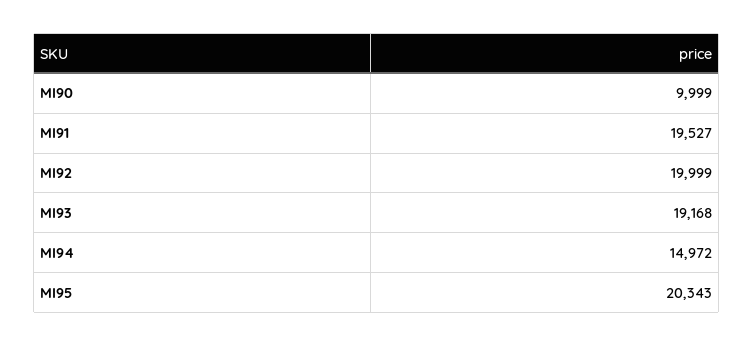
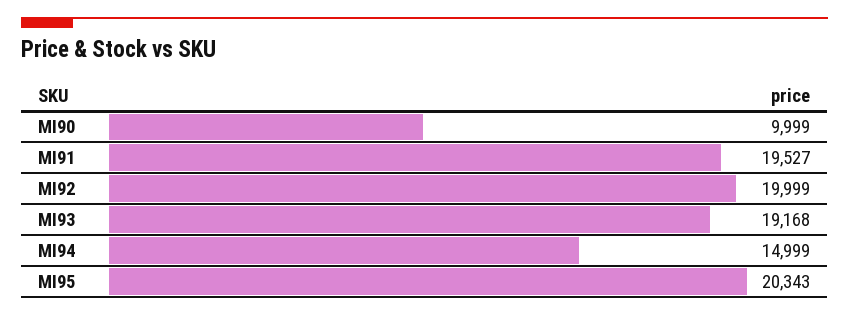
  {
    "MI90": 9999,
    "MI91": 19527,
    "MI92": 19999,
    "MI93": 19168,
-   "MI94": 14972,
+   "MI94": 14999,
    "MI95": 20343
  }

